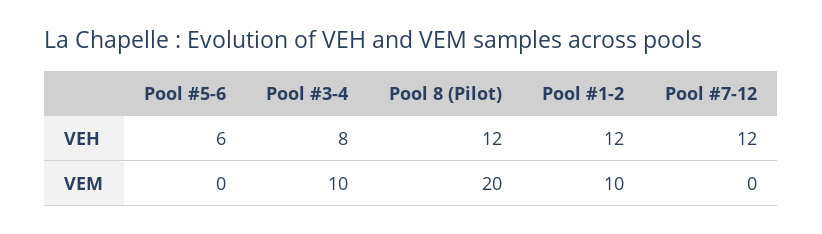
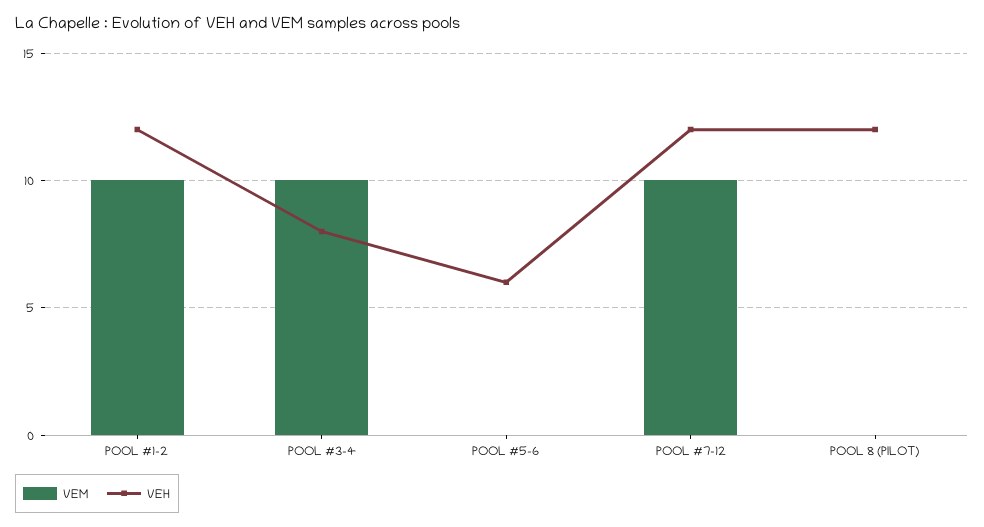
  {
    "VEH": {
      "Pool #5-6": 6,
      "Pool #3-4": 8,
      "Pool 8 (Pilot)": 12,
      "Pool #1-2": 12,
      "Pool #7-12": 12
    },
    "VEM": {
      "Pool #5-6": 0,
      "Pool #3-4": 10,
-     "Pool 8 (Pilot)": 20,
+     "Pool 8 (Pilot)": 0,
      "Pool #1-2": 10,
-     "Pool #7-12": 0
+     "Pool #7-12": 10
    }
  }

